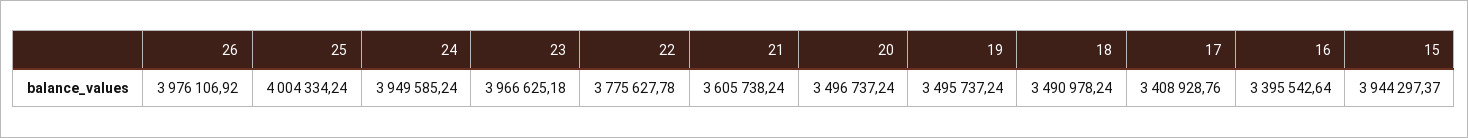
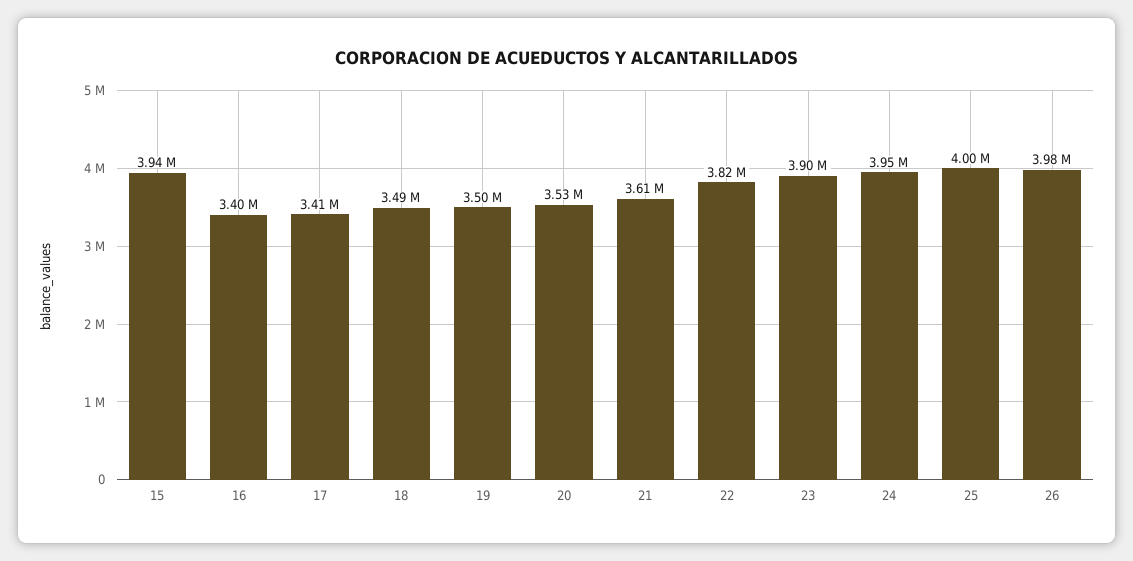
  {
    "26": 3976106.92,
    "25": 4004334.24,
    "24": 3949585.24,
-   "23": 3966625.18,
+   "23": 3900000,
-   "22": 3775627.78,
+   "22": 3820000,
    "21": 3605738.24,
-   "20": 3496737.24,
+   "20": 3530000,
    "19": 3495737.24,
    "18": 3490978.24,
    "17": 3408928.76,
    "16": 3395542.64,
    "15": 3944297.37
  }

